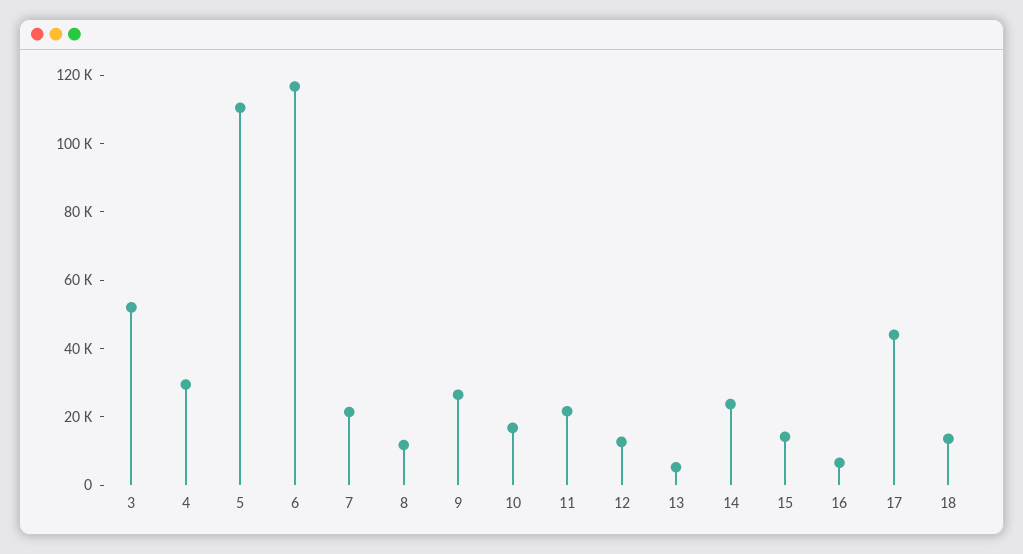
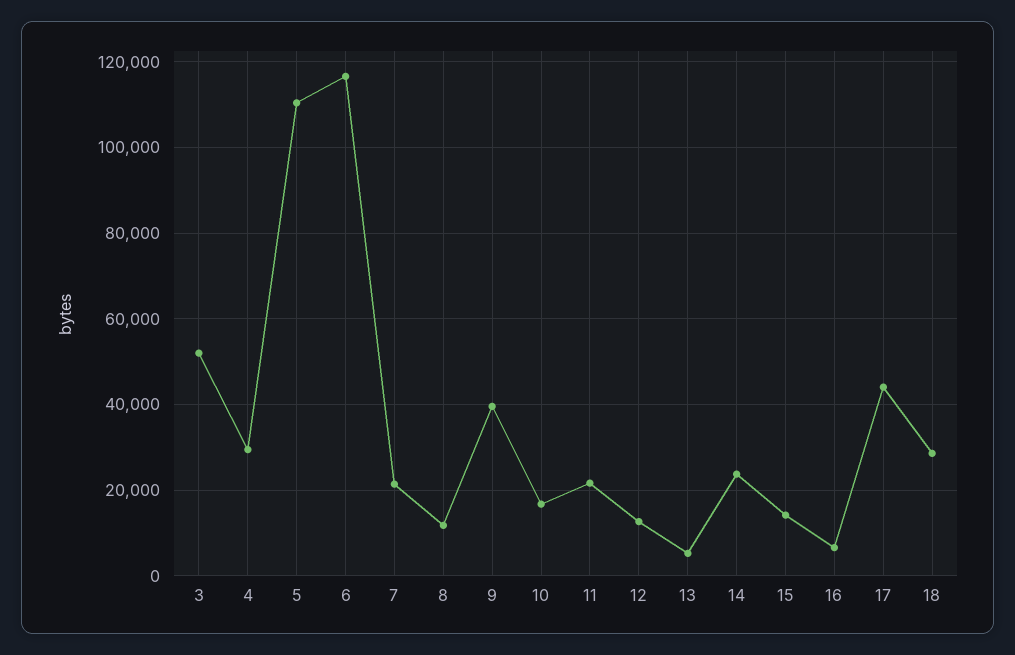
  {
    "3": 52000,
    "4": 30000,
    "5": 110000,
    "6": 116000,
    "7": 22000,
    "8": 12000,
-   "9": 25000,
+   "9": 40000,
    "10": 16000,
    "11": 22000,
    "12": 12000,
    "13": 6000,
    "14": 24000,
    "15": 14000,
    "16": 6000,
    "17": 44000,
-   "18": 15000
+   "18": 28000
  }

